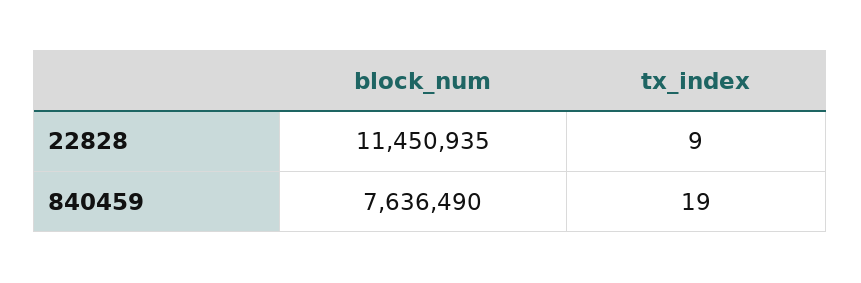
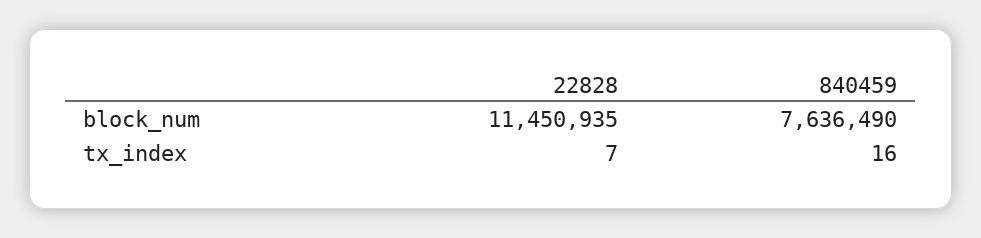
  {
    "block_num": {
      "22828": 11450935,
      "840459": 7636490
    },
    "tx_index": {
-     "22828": 9,
+     "22828": 7,
-     "840459": 19
+     "840459": 16
    }
  }

